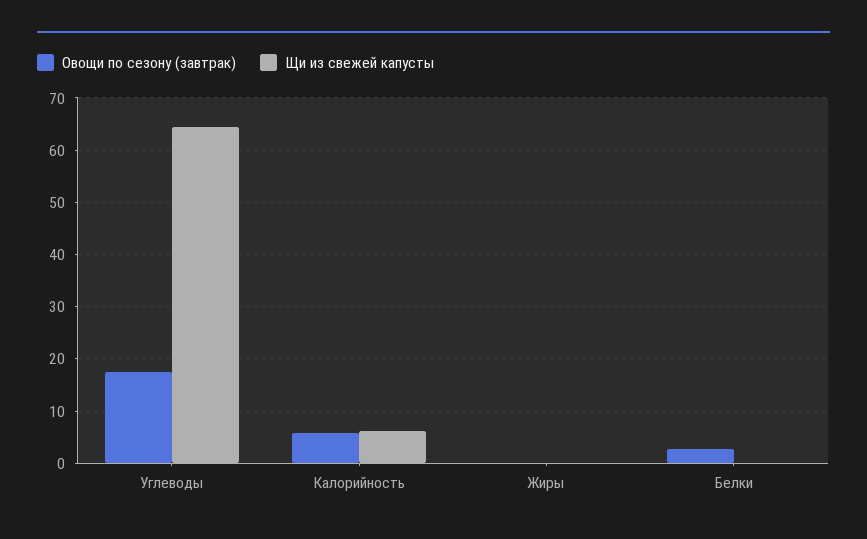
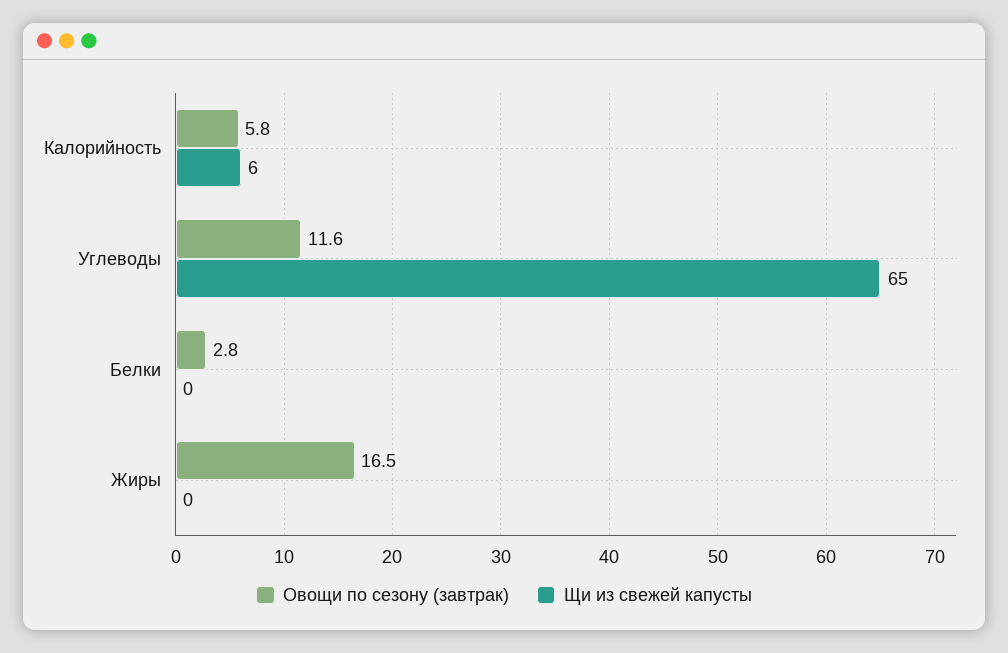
  {
    "Овощи по сезону (завтрак)": {
-     "Углеводы": 18,
+     "Углеводы": 11.6,
      "Калорийность": 5.8,
-     "Жиры": 0,
+     "Жиры": 16.5,
      "Белки": 2.8
    },
    "Щи из свежей капусты": {
      "Углеводы": 65,
      "Калорийность": 6,
      "Жиры": 0,
      "Белки": 0
    }
  }

